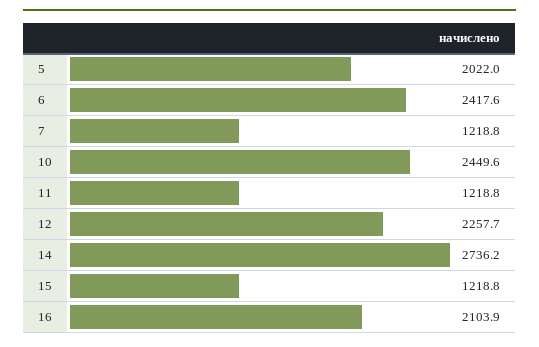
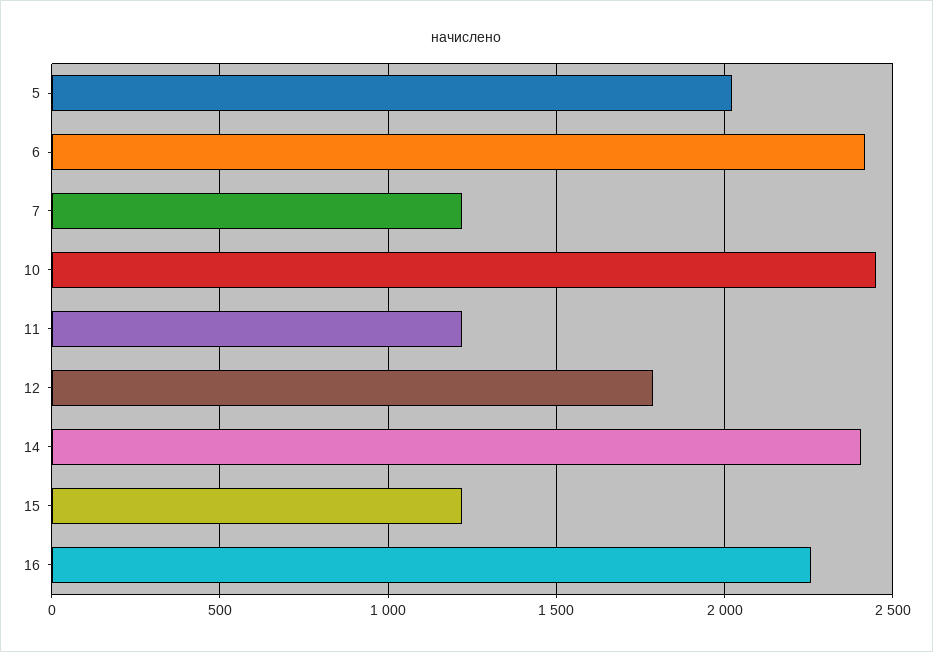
  {
    "5": 2022,
    "6": 2417.6,
    "7": 1218.8,
    "10": 2449.6,
    "11": 1218.8,
-   "12": 2257.7,
+   "12": 1800,
-   "14": 2736.2,
+   "14": 2400,
    "15": 1218.8,
-   "16": 2103.9
+   "16": 2250
  }

